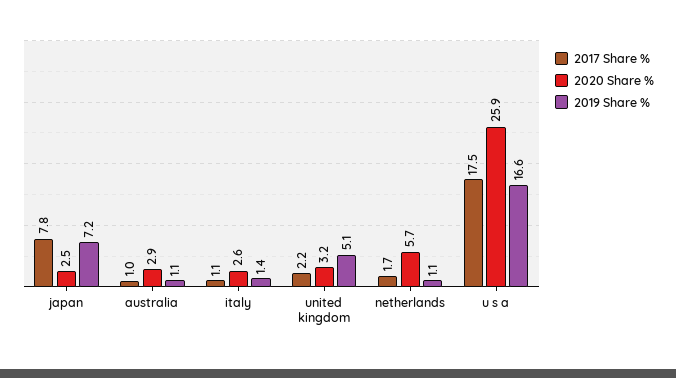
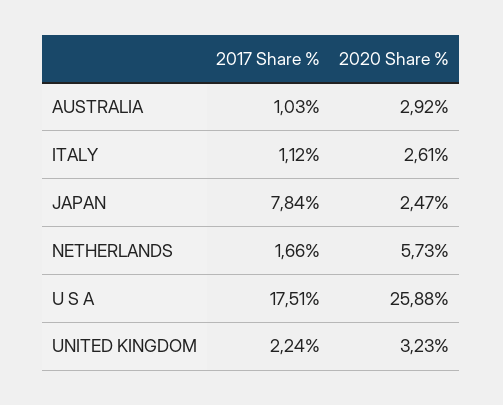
  {
    "2017 Share %": {
      "japan": 7.84,
      "australia": 1.03,
      "italy": 1.12,
      "united kingdom": 2.24,
      "netherlands": 1.66,
      "u s a": 17.51
    },
    "2020 Share %": {
      "japan": 2.47,
      "australia": 2.92,
      "italy": 2.61,
      "united kingdom": 3.23,
      "netherlands": 5.73,
      "u s a": 25.88
-   },
+   }
-   "2019 Share %": {
-     "japan": 7.2,
-     "australia": 1.1,
-     "italy": 1.4,
-     "united kingdom": 5.1,
-     "netherlands": 1.1,
-     "u s a": 16.6
-   }
  }

